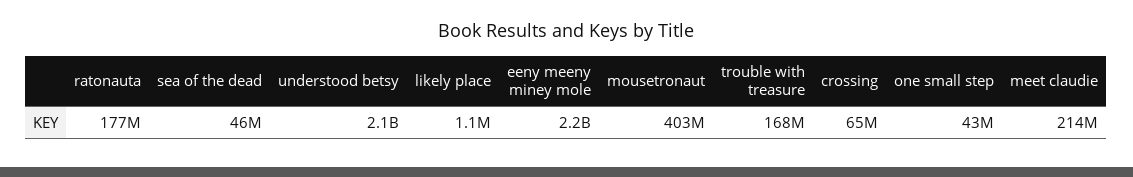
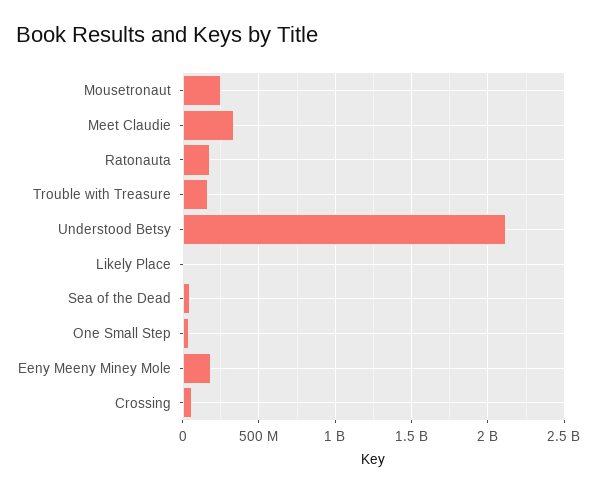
  {
    "ratonauta": 177000000,
    "sea of the dead": 46000000,
    "understood betsy": 2100000000,
    "likely place": 1100000,
-   "eeny meeny miney mole": 2200000000,
+   "eeny meeny miney mole": 200000000,
-   "mousetronaut": 403000000,
+   "mousetronaut": 250000000,
    "trouble with treasure": 168000000,
    "crossing": 65000000,
    "one small step": 43000000,
-   "meet claudie": 214000000
+   "meet claudie": 350000000
  }

